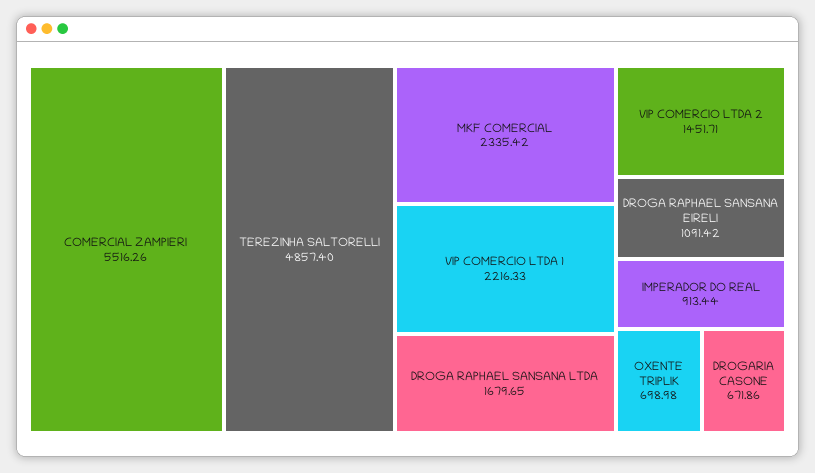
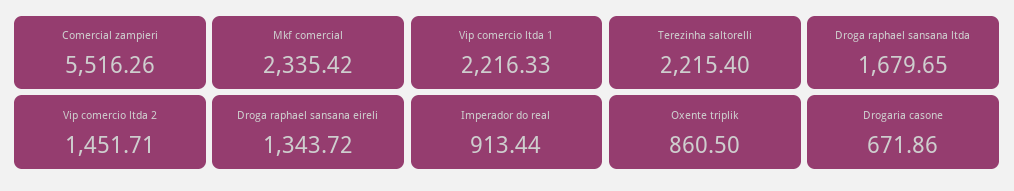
  {
    "COMERCIAL ZAMPIERI": 5516.26,
-   "TEREZINHA SALTORELLI": 4857.4,
+   "TEREZINHA SALTORELLI": 2215.4,
    "MKF COMERCIAL": 2335.42,
    "VIP COMERCIO LTDA 1": 2216.33,
    "DROGA RAPHAEL SANSANA LTDA": 1679.65,
    "VIP COMERCIO LTDA 2": 1451.71,
-   "DROGA RAPHAEL SANSANA EIRELI": 1091.42,
+   "DROGA RAPHAEL SANSANA EIRELI": 1343.72,
    "IMPERADOR DO REAL": 913.44,
-   "OXENTE TRIPLIK": 698.98,
+   "OXENTE TRIPLIK": 860.5,
    "DROGARIA CASONE": 671.86
  }

